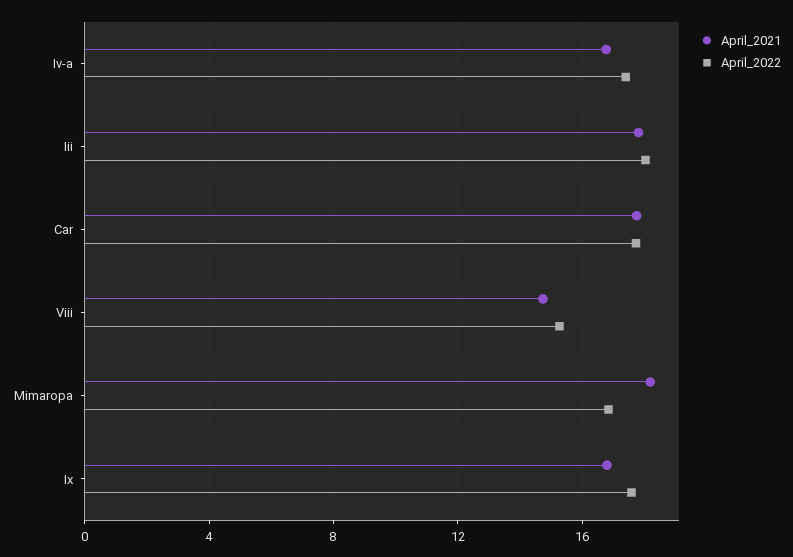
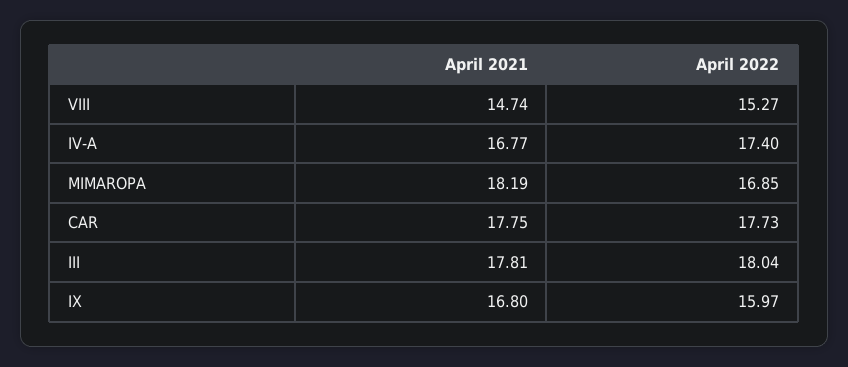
  {
    "April_2021": {
      "Iv-a": 16.77,
      "Iii": 17.81,
      "Car": 17.75,
      "Viii": 14.74,
      "Mimaropa": 18.19,
      "Ix": 16.8
    },
    "April_2022": {
      "Iv-a": 17.4,
      "Iii": 18.04,
      "Car": 17.73,
      "Viii": 15.27,
      "Mimaropa": 16.85,
-     "Ix": 17.5
+     "Ix": 15.97
    }
  }

